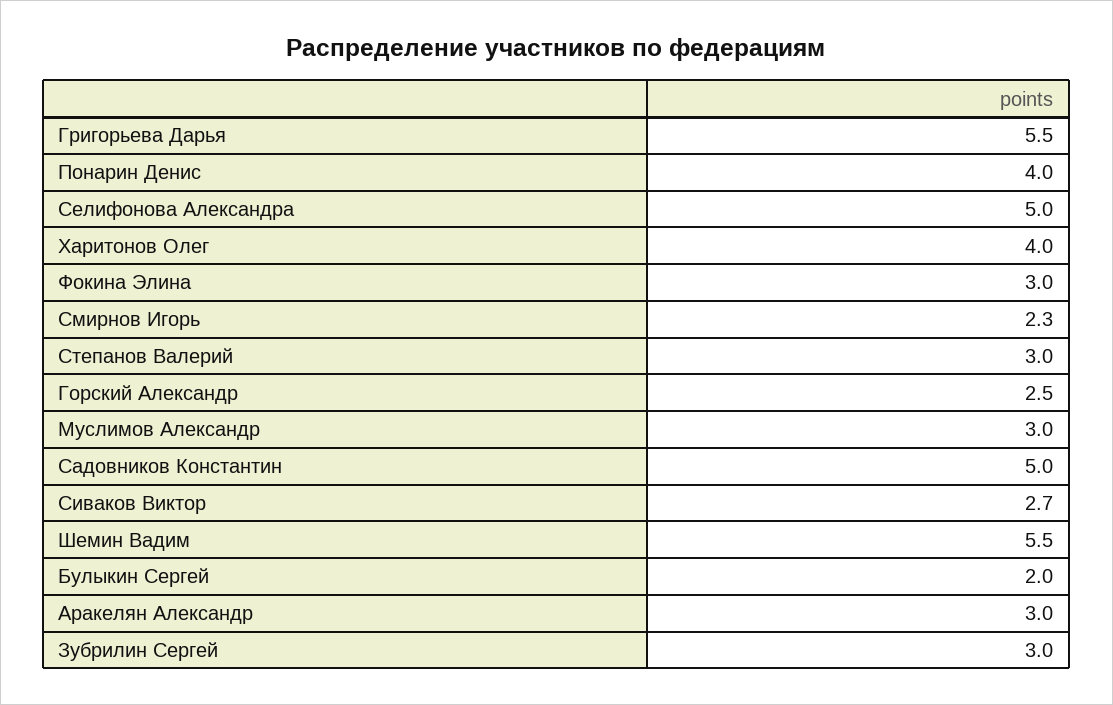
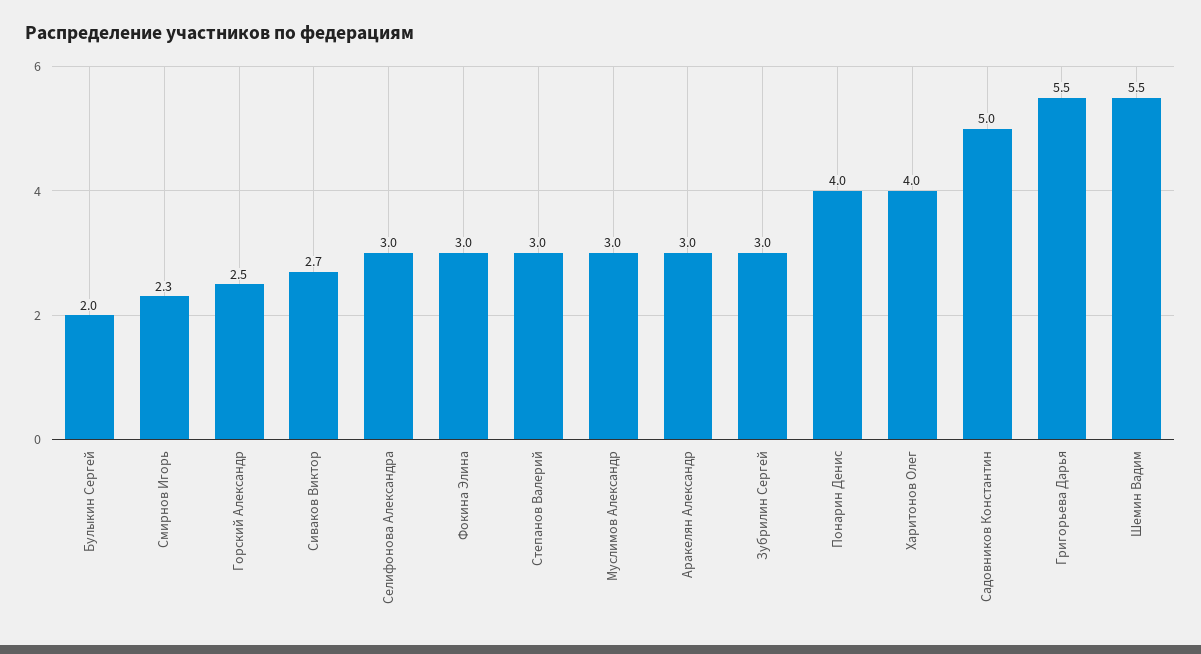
  {
    "Григорьева Дарья": 5.5,
    "Понарин Денис": 4,
-   "Селифонова Александра": 5,
+   "Селифонова Александра": 3,
    "Харитонов Олег": 4,
    "Фокина Элина": 3,
    "Смирнов Игорь": 2.3,
    "Степанов Валерий": 3,
    "Горский Александр": 2.5,
    "Муслимов Александр": 3,
    "Садовников Константин": 5,
    "Сиваков Виктор": 2.7,
    "Шемин Вадим": 5.5,
    "Булыкин Сергей": 2,
    "Аракелян Александр": 3,
    "Зубрилин Сергей": 3
  }

